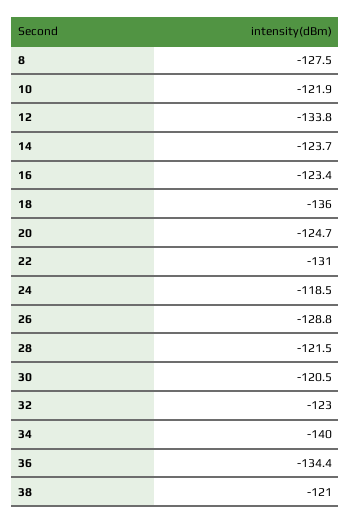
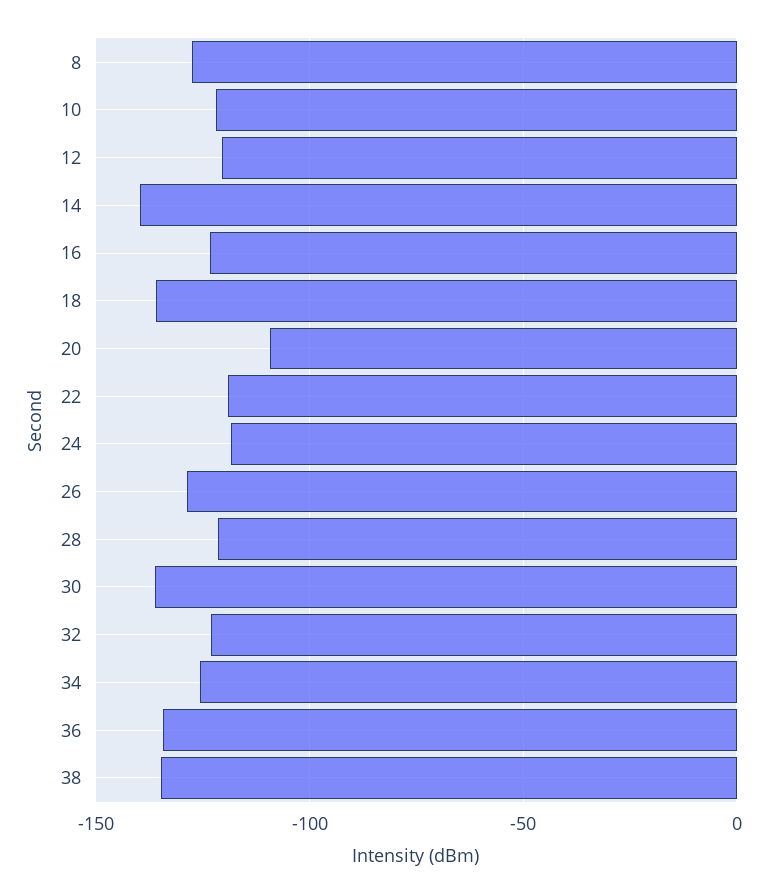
  {
    "8": -127.5,
    "10": -121.9,
-   "12": -133.8,
+   "12": -120,
-   "14": -123.7,
+   "14": -140,
    "16": -123.4,
    "18": -136,
-   "20": -124.7,
+   "20": -110,
-   "22": -131,
+   "22": -120,
    "24": -118.5,
    "26": -128.8,
    "28": -121.5,
-   "30": -120.5,
+   "30": -135,
    "32": -123,
-   "34": -140,
+   "34": -125,
    "36": -134.4,
-   "38": -121
+   "38": -135
  }

